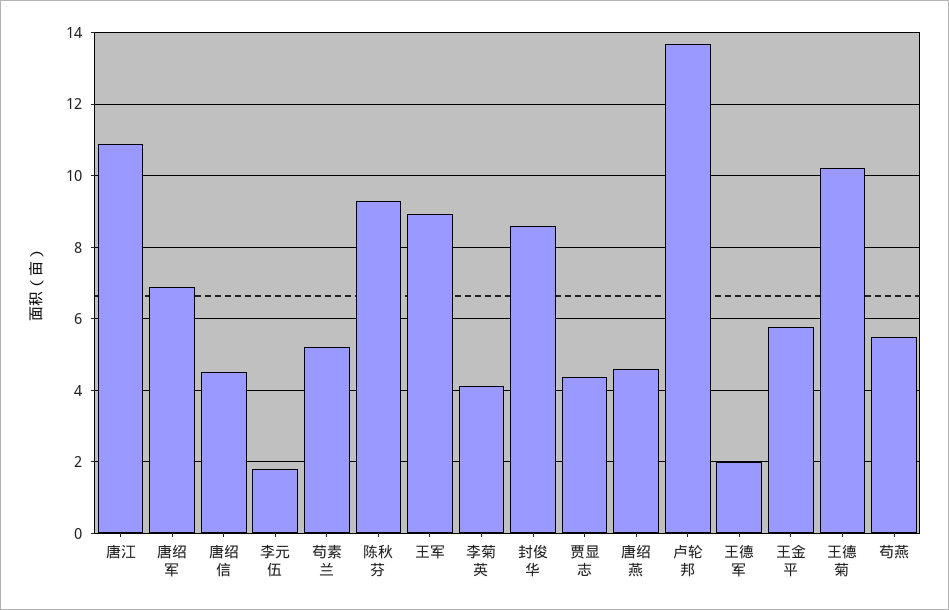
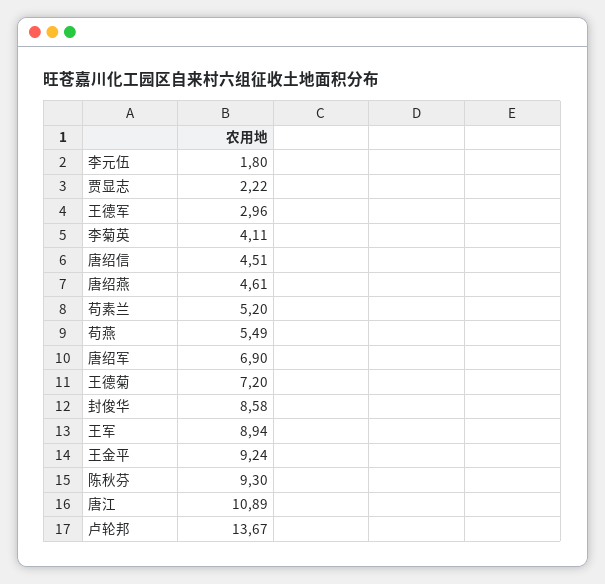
  {
    "唐江": 10.89,
    "唐绍军": 6.9,
    "唐绍信": 4.51,
    "李元伍": 1.8,
    "苟素兰": 5.2,
    "陈秋芬": 9.3,
    "王军": 8.94,
    "李菊英": 4.11,
    "封俊华": 8.58,
-   "贾显志": 4.4,
+   "贾显志": 2.22,
    "唐绍燕": 4.61,
    "卢轮邦": 13.67,
-   "王德军": 2,
+   "王德军": 2.96,
-   "王金平": 5.8,
+   "王金平": 9.24,
-   "王德菊": 10.2,
+   "王德菊": 7.2,
    "苟燕": 5.49
  }

